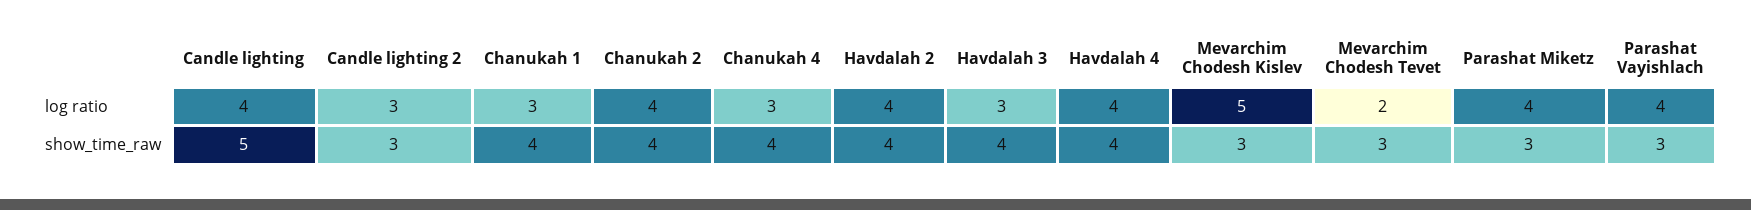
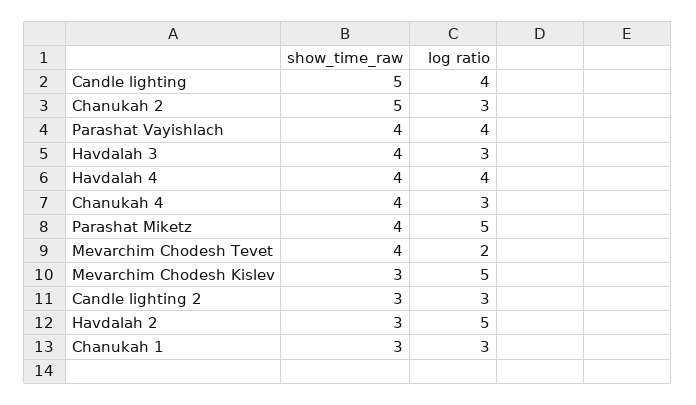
  {
    "Candle lighting": {
      "log ratio": 4,
      "show_time_raw": 5
    },
    "Candle lighting 2": {
      "log ratio": 3,
      "show_time_raw": 3
    },
    "Chanukah 1": {
      "log ratio": 3,
-     "show_time_raw": 4
+     "show_time_raw": 3
    },
    "Chanukah 2": {
-     "log ratio": 4,
+     "log ratio": 3,
-     "show_time_raw": 4
+     "show_time_raw": 5
    },
    "Chanukah 4": {
      "log ratio": 3,
      "show_time_raw": 4
    },
    "Havdalah 2": {
-     "log ratio": 4,
+     "log ratio": 5,
-     "show_time_raw": 4
+     "show_time_raw": 3
    },
    "Havdalah 3": {
      "log ratio": 3,
      "show_time_raw": 4
    },
    "Havdalah 4": {
      "log ratio": 4,
      "show_time_raw": 4
    },
    "Mevarchim Chodesh Kislev": {
      "log ratio": 5,
      "show_time_raw": 3
    },
    "Mevarchim Chodesh Tevet": {
      "log ratio": 2,
-     "show_time_raw": 3
+     "show_time_raw": 4
    },
    "Parashat Miketz": {
-     "log ratio": 4,
+     "log ratio": 5,
-     "show_time_raw": 3
+     "show_time_raw": 4
    },
    "Parashat Vayishlach": {
      "log ratio": 4,
-     "show_time_raw": 3
+     "show_time_raw": 4
    }
  }

